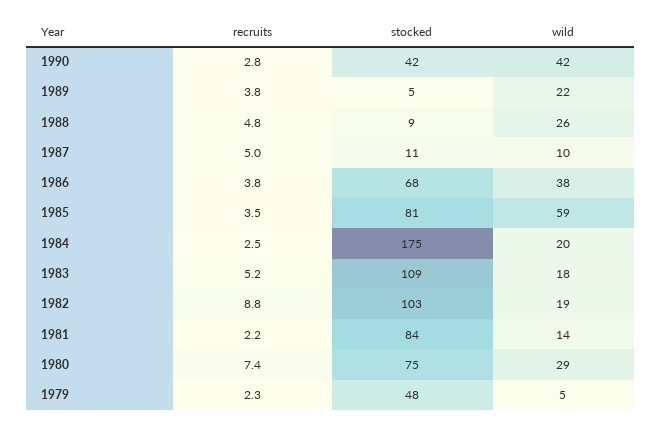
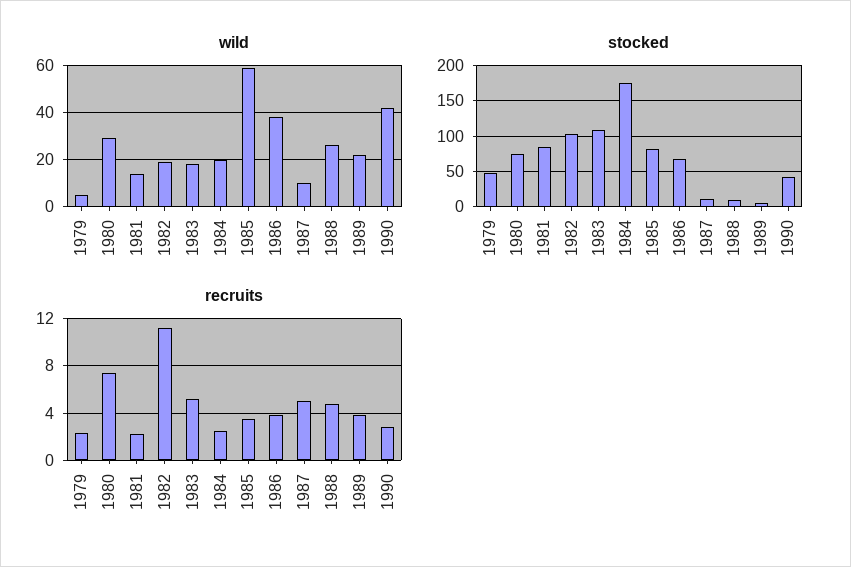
  {
    "recruits": {
      "1990": 2.8,
      "1989": 3.8,
      "1988": 4.8,
      "1987": 5,
      "1986": 3.8,
      "1985": 3.5,
      "1984": 2.5,
      "1983": 5.2,
-     "1982": 8.8,
+     "1982": 11,
      "1981": 2.2,
      "1980": 7.4,
      "1979": 2.3
    },
    "stocked": {
      "1990": 42,
      "1989": 5,
      "1988": 9,
      "1987": 11,
      "1986": 68,
      "1985": 81,
      "1984": 175,
      "1983": 109,
      "1982": 103,
      "1981": 84,
      "1980": 75,
      "1979": 48
    },
    "wild": {
      "1990": 42,
      "1989": 22,
      "1988": 26,
      "1987": 10,
      "1986": 38,
      "1985": 59,
      "1984": 20,
      "1983": 18,
      "1982": 19,
      "1981": 14,
      "1980": 29,
      "1979": 5
    }
  }

